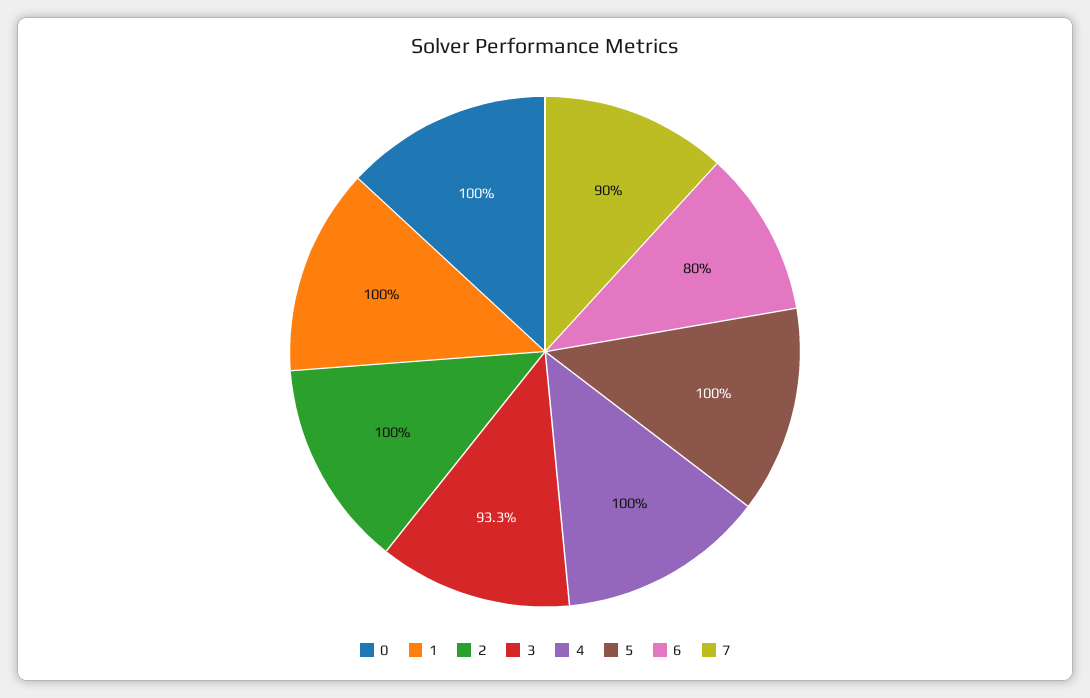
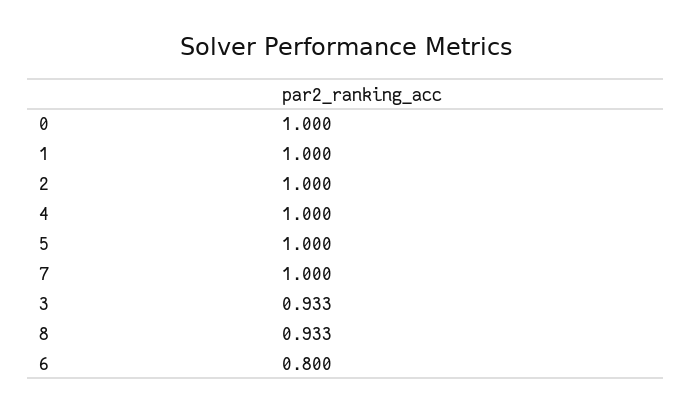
  {
    "0": 1,
    "1": 1,
    "2": 1,
    "3": 0.933,
    "4": 1,
    "5": 1,
    "6": 0.8,
-   "7": 0.9
+   "7": 1,
+   "8": 0.933
  }

